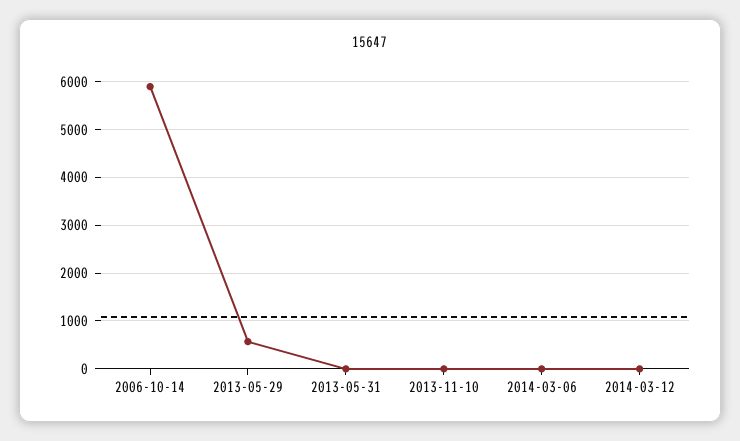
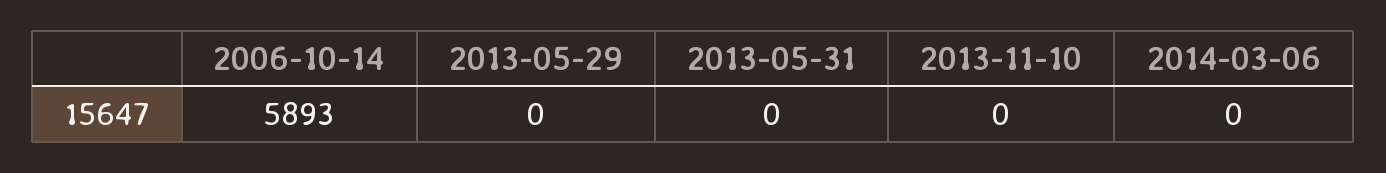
  {
    "2006-10-14": 5893,
-   "2013-05-29": 600,
+   "2013-05-29": 0,
    "2013-05-31": 0,
    "2013-11-10": 0,
-   "2014-03-06": 0,
+   "2014-03-06": 0
-   "2014-03-12": 0
  }

